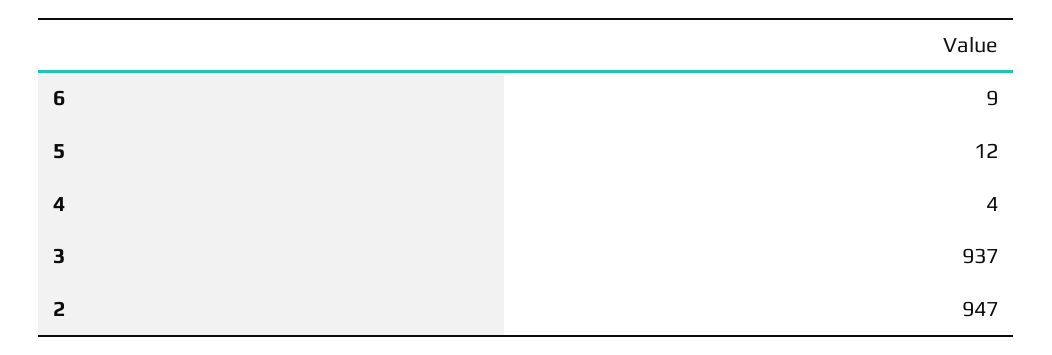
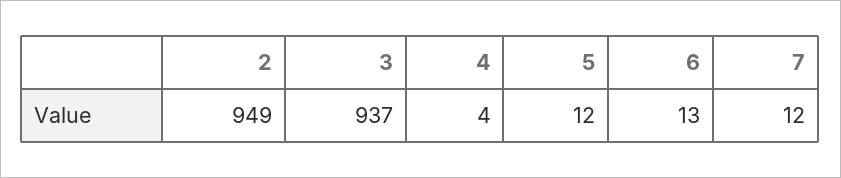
  {
-   "6": 9,
+   "6": 13,
    "5": 12,
    "4": 4,
    "3": 937,
-   "2": 947
+   "2": 949,
+   "7": 12
  }

